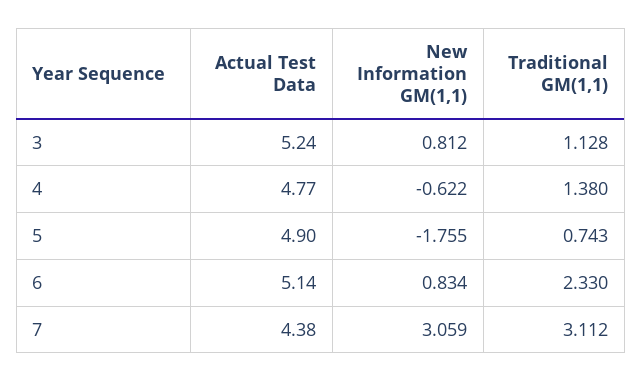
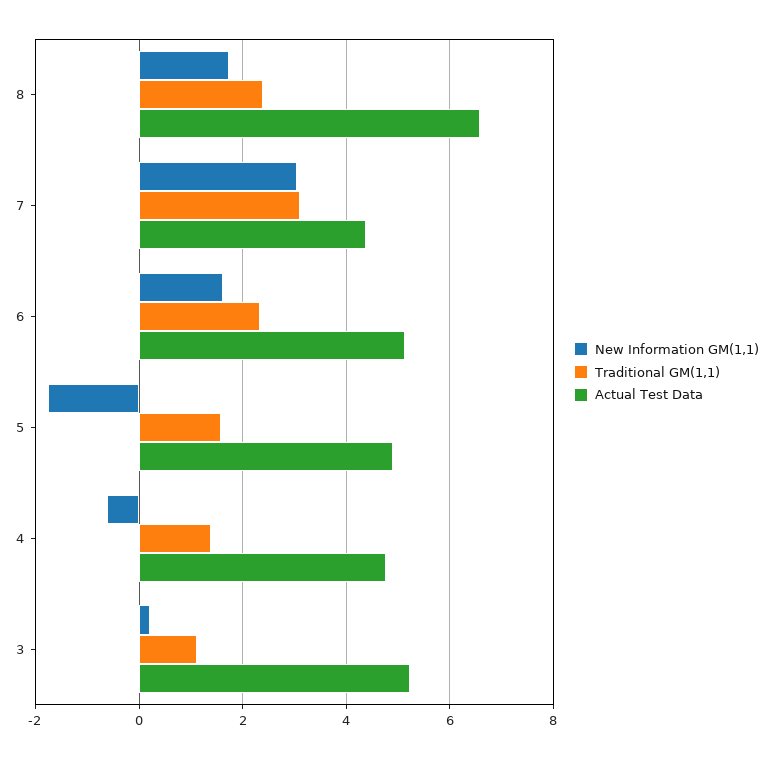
  {
    "Actual Test Data": {
      "3": 5.24,
      "4": 4.77,
      "5": 4.9,
      "6": 5.14,
-     "7": 4.38
+     "7": 4.38,
+     "8": 6.6
    },
    "New Information GM(1,1)": {
-     "3": 0.812,
+     "3": 0.2,
      "4": -0.622,
      "5": -1.755,
-     "6": 0.834,
+     "6": 1.6,
-     "7": 3.059
+     "7": 3.059,
+     "8": 1.8
    },
    "Traditional GM(1,1)": {
      "3": 1.128,
      "4": 1.38,
-     "5": 0.743,
+     "5": 1.6,
      "6": 2.33,
-     "7": 3.112
+     "7": 3.112,
+     "8": 2.4
    }
  }

